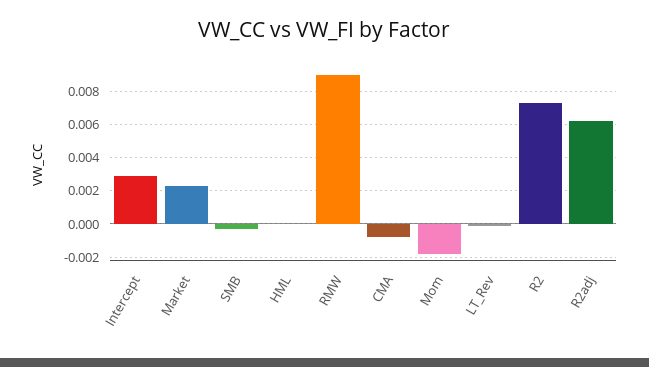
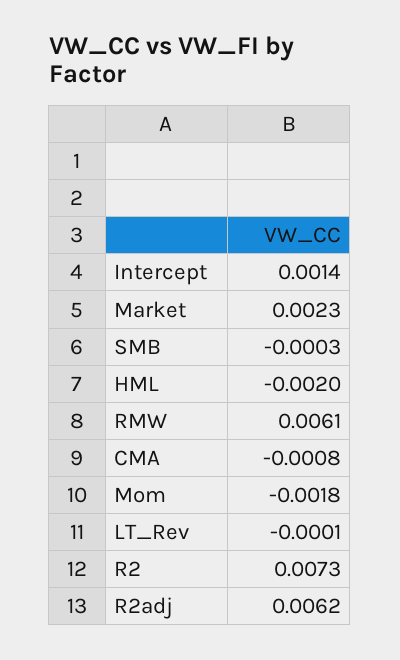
  {
-   "Intercept": 0.003,
+   "Intercept": 0.0014,
    "Market": 0.0023,
    "SMB": -0.0003,
-   "HML": 0,
+   "HML": -0.002,
-   "RMW": 0.009,
+   "RMW": 0.0061,
    "CMA": -0.0008,
    "Mom": -0.0018,
    "LT_Rev": -0.0001,
    "R2": 0.0073,
    "R2adj": 0.0062
  }

